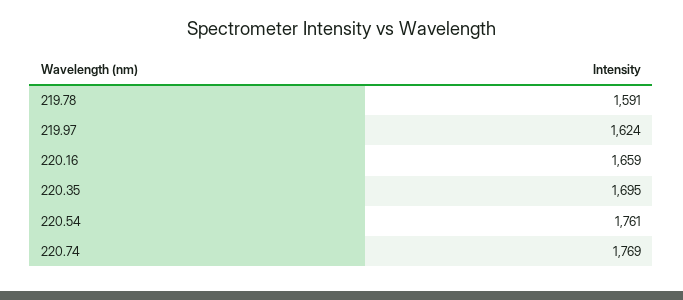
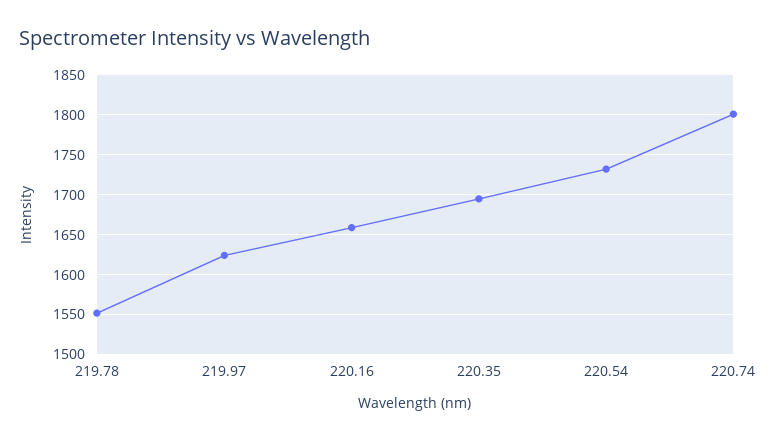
  {
-   "219.78": 1591,
+   "219.78": 1550,
    "219.97": 1624,
    "220.16": 1659,
    "220.35": 1695,
-   "220.54": 1761,
+   "220.54": 1730,
-   "220.74": 1769
+   "220.74": 1800
  }

